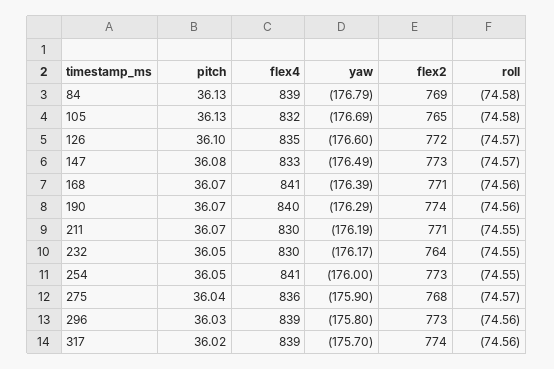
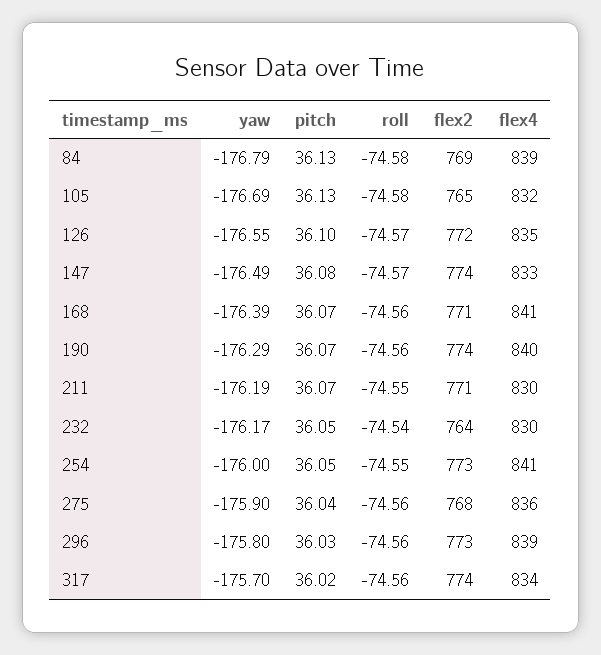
  {
    "pitch": {
      "84": 36.13,
      "105": 36.13,
      "126": 36.1,
      "147": 36.08,
      "168": 36.07,
      "190": 36.07,
      "211": 36.07,
      "232": 36.05,
      "254": 36.05,
      "275": 36.04,
      "296": 36.03,
      "317": 36.02
    },
    "flex4": {
      "84": 839,
      "105": 832,
      "126": 835,
      "147": 833,
      "168": 841,
      "190": 840,
      "211": 830,
      "232": 830,
      "254": 841,
      "275": 836,
      "296": 839,
-     "317": 839
+     "317": 834
    },
    "yaw": {
      "84": -176.79,
      "105": -176.69,
-     "126": -176.6,
+     "126": -176.55,
      "147": -176.49,
      "168": -176.39,
      "190": -176.29,
      "211": -176.19,
      "232": -176.17,
      "254": -176,
      "275": -175.9,
      "296": -175.8,
      "317": -175.7
    },
    "flex2": {
      "84": 769,
      "105": 765,
      "126": 772,
-     "147": 773,
+     "147": 774,
      "168": 771,
      "190": 774,
      "211": 771,
      "232": 764,
      "254": 773,
      "275": 768,
      "296": 773,
      "317": 774
    },
    "roll": {
      "84": -74.58,
      "105": -74.58,
      "126": -74.57,
      "147": -74.57,
      "168": -74.56,
      "190": -74.56,
      "211": -74.55,
-     "232": -74.55,
+     "232": -74.54,
      "254": -74.55,
-     "275": -74.57,
+     "275": -74.56,
      "296": -74.56,
      "317": -74.56
    }
  }

